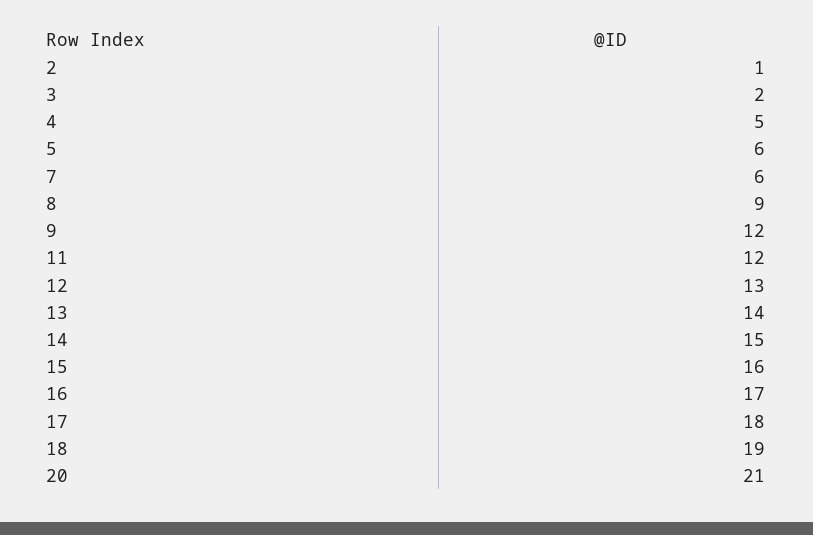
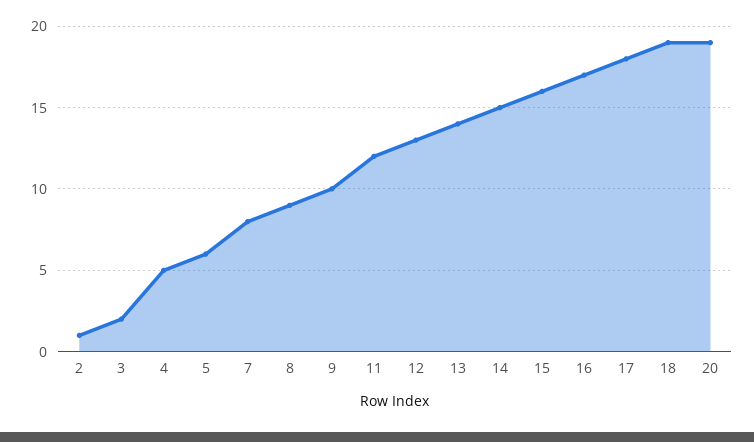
  {
    "2": 1,
    "3": 2,
    "4": 5,
    "5": 6,
-   "7": 6,
+   "7": 8,
    "8": 9,
-   "9": 12,
+   "9": 10,
    "11": 12,
    "12": 13,
    "13": 14,
    "14": 15,
    "15": 16,
    "16": 17,
    "17": 18,
    "18": 19,
-   "20": 21
+   "20": 19
  }

